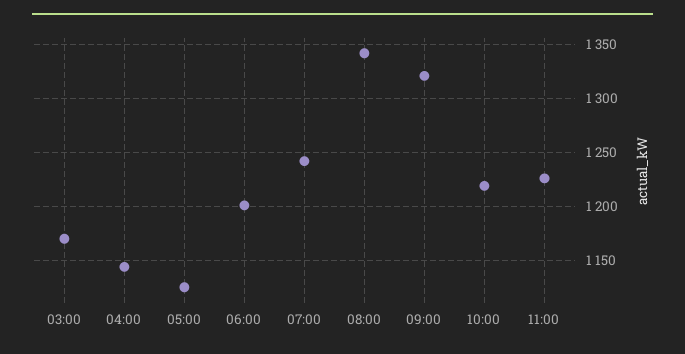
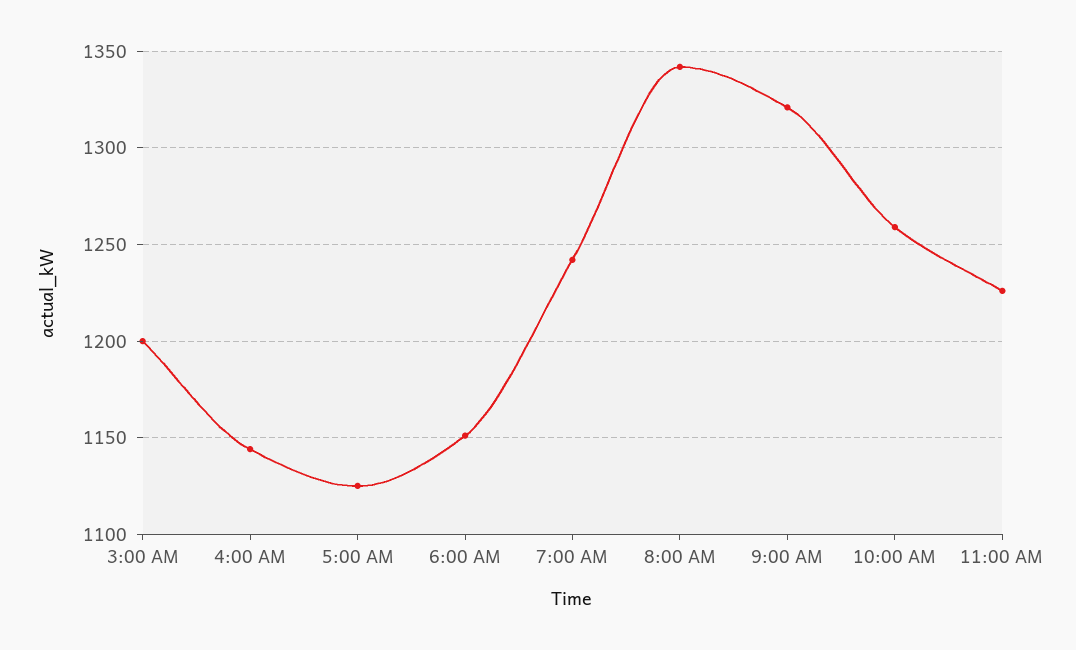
  {
-   "03:00": 1170,
+   "03:00": 1200,
    "04:00": 1145,
    "05:00": 1125,
-   "06:00": 1200,
+   "06:00": 1150,
    "07:00": 1240,
    "08:00": 1340,
    "09:00": 1320,
-   "10:00": 1220,
+   "10:00": 1260,
    "11:00": 1225
  }

